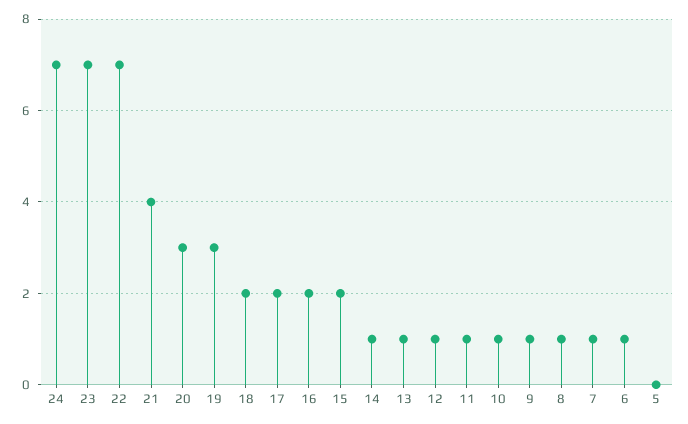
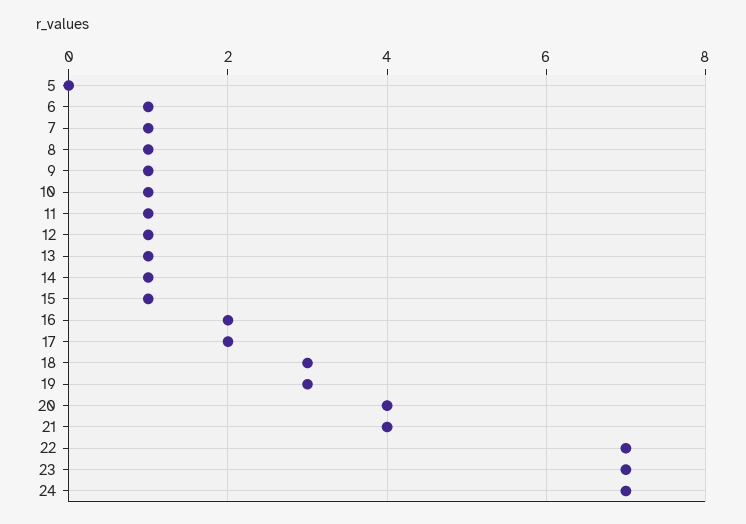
  {
    "24": 7,
    "23": 7,
    "22": 7,
    "21": 4,
-   "20": 3,
+   "20": 4,
    "19": 3,
-   "18": 2,
+   "18": 3,
    "17": 2,
    "16": 2,
-   "15": 2,
+   "15": 1,
    "14": 1,
    "13": 1,
    "12": 1,
    "11": 1,
    "10": 1,
    "9": 1,
    "8": 1,
    "7": 1,
    "6": 1,
    "5": 0
  }

